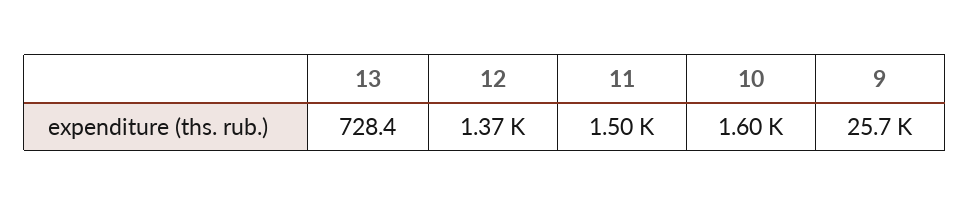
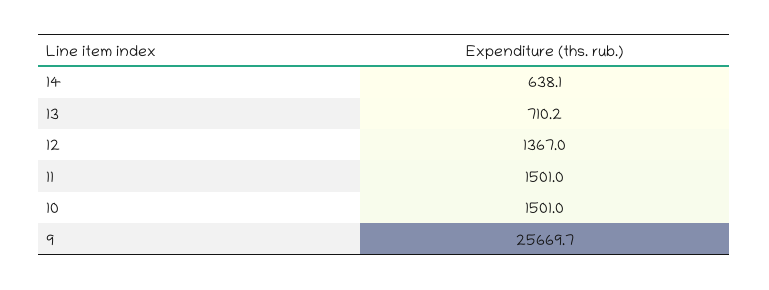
  {
-   "13": 728.4,
+   "13": 710.2,
    "12": 1367,
    "11": 1501,
-   "10": 1600,
+   "10": 1501,
-   "9": 25669.7
+   "9": 25669.7,
+   "14": 638.1
  }

